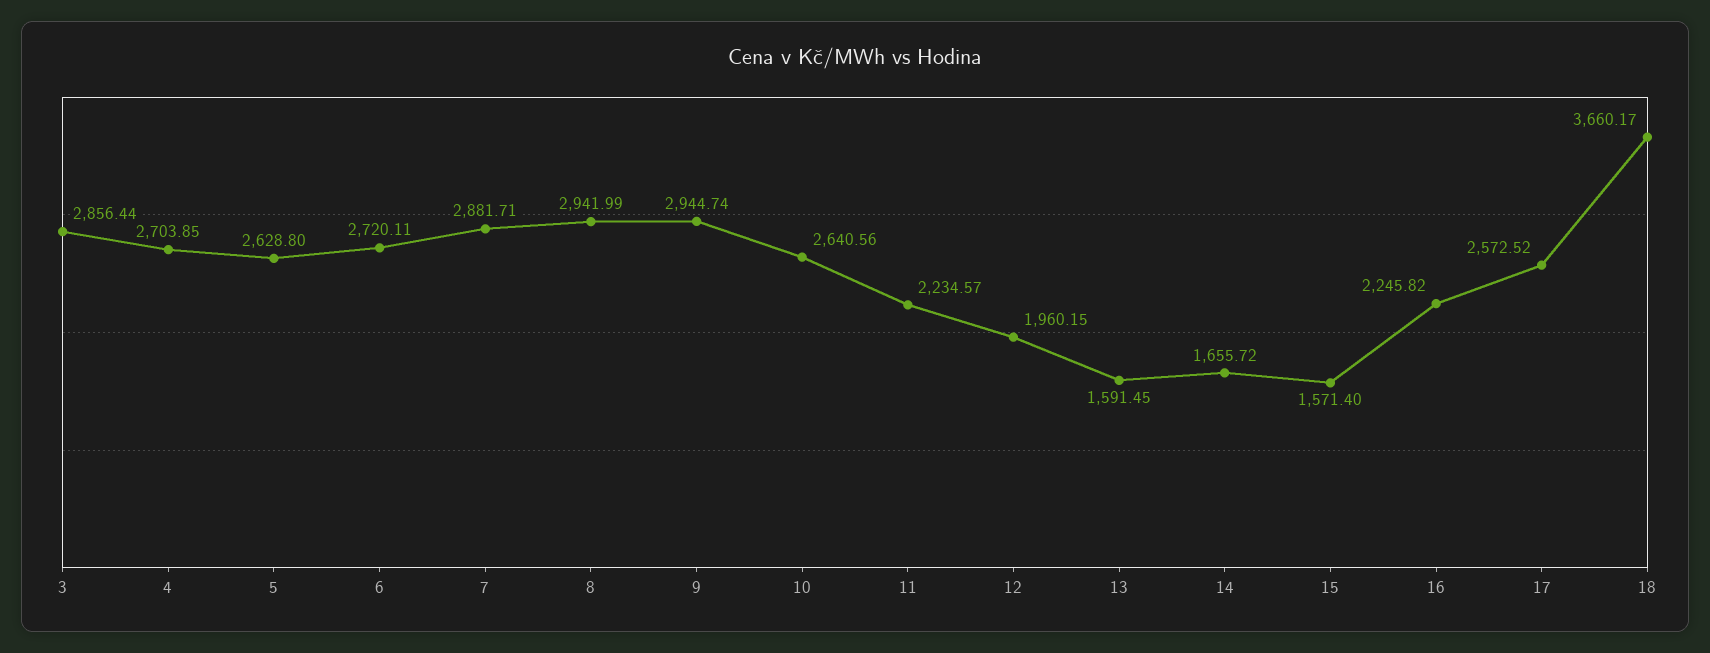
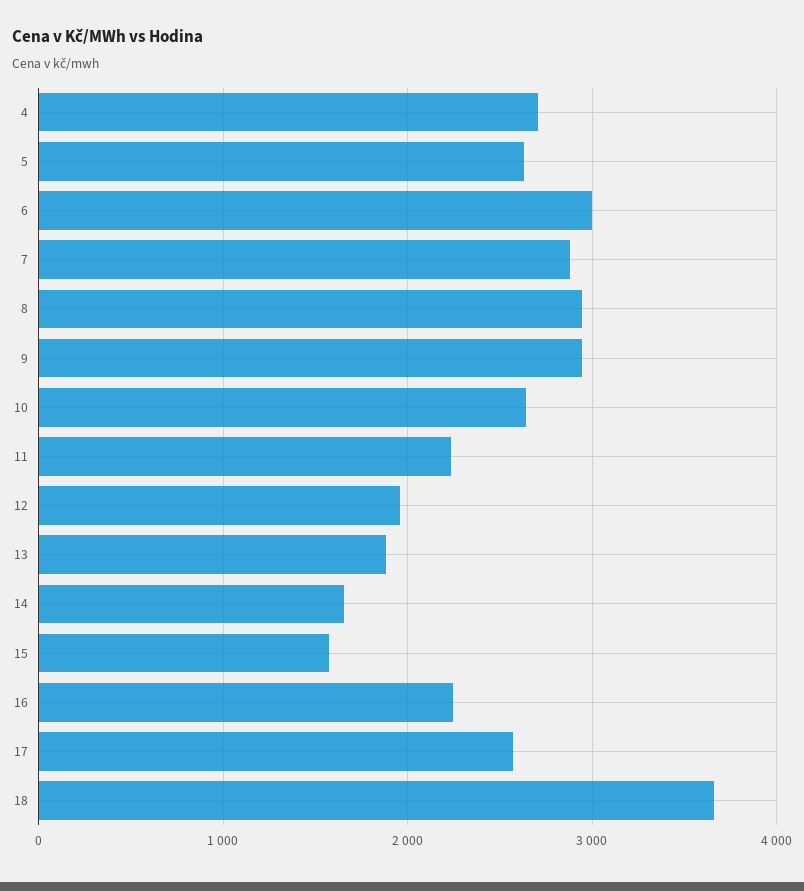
  {
-   "3": 2856.44,
    "4": 2703.85,
    "5": 2628.8,
-   "6": 2720.11,
+   "6": 3000,
    "7": 2881.71,
    "8": 2941.99,
    "9": 2944.74,
    "10": 2640.56,
    "11": 2234.57,
    "12": 1960.15,
-   "13": 1591.45,
+   "13": 1900,
    "14": 1655.72,
    "15": 1571.4,
    "16": 2245.82,
    "17": 2572.52,
    "18": 3660.17
  }

